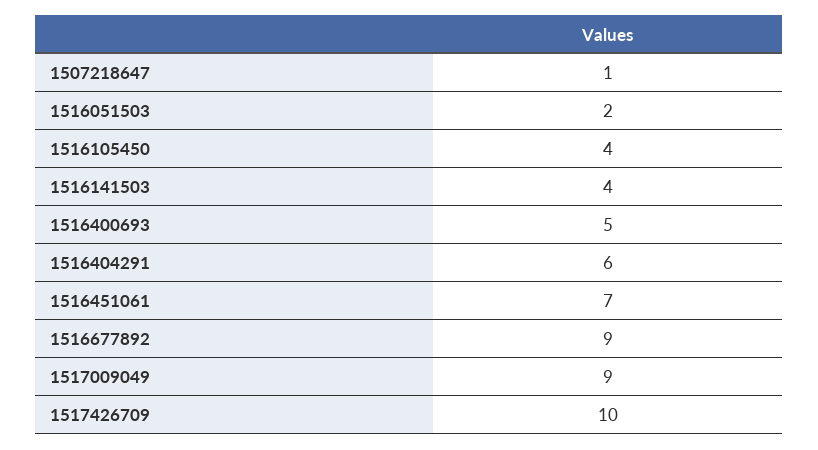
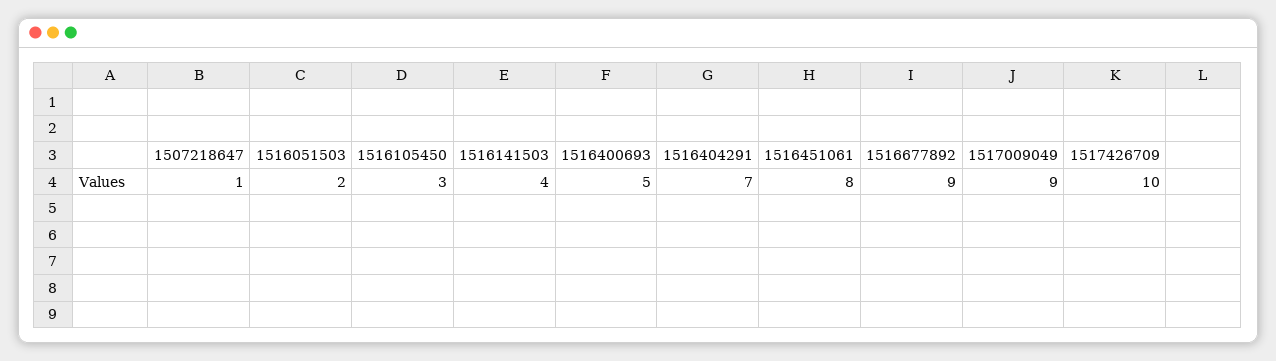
  {
    "1507218647": 1,
    "1516051503": 2,
-   "1516105450": 4,
+   "1516105450": 3,
    "1516141503": 4,
    "1516400693": 5,
-   "1516404291": 6,
+   "1516404291": 7,
-   "1516451061": 7,
+   "1516451061": 8,
    "1516677892": 9,
    "1517009049": 9,
    "1517426709": 10
  }

